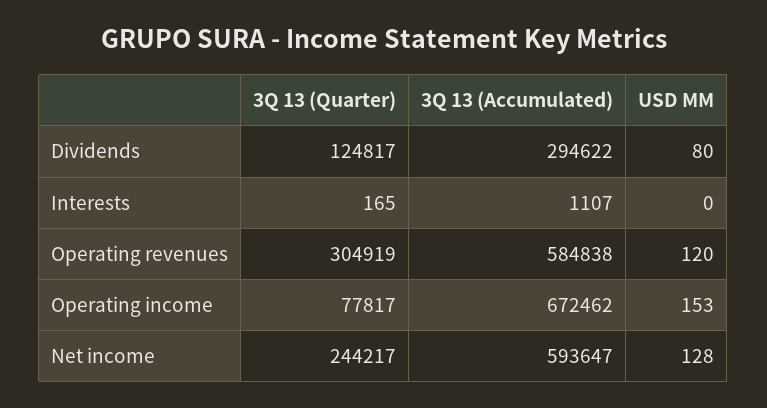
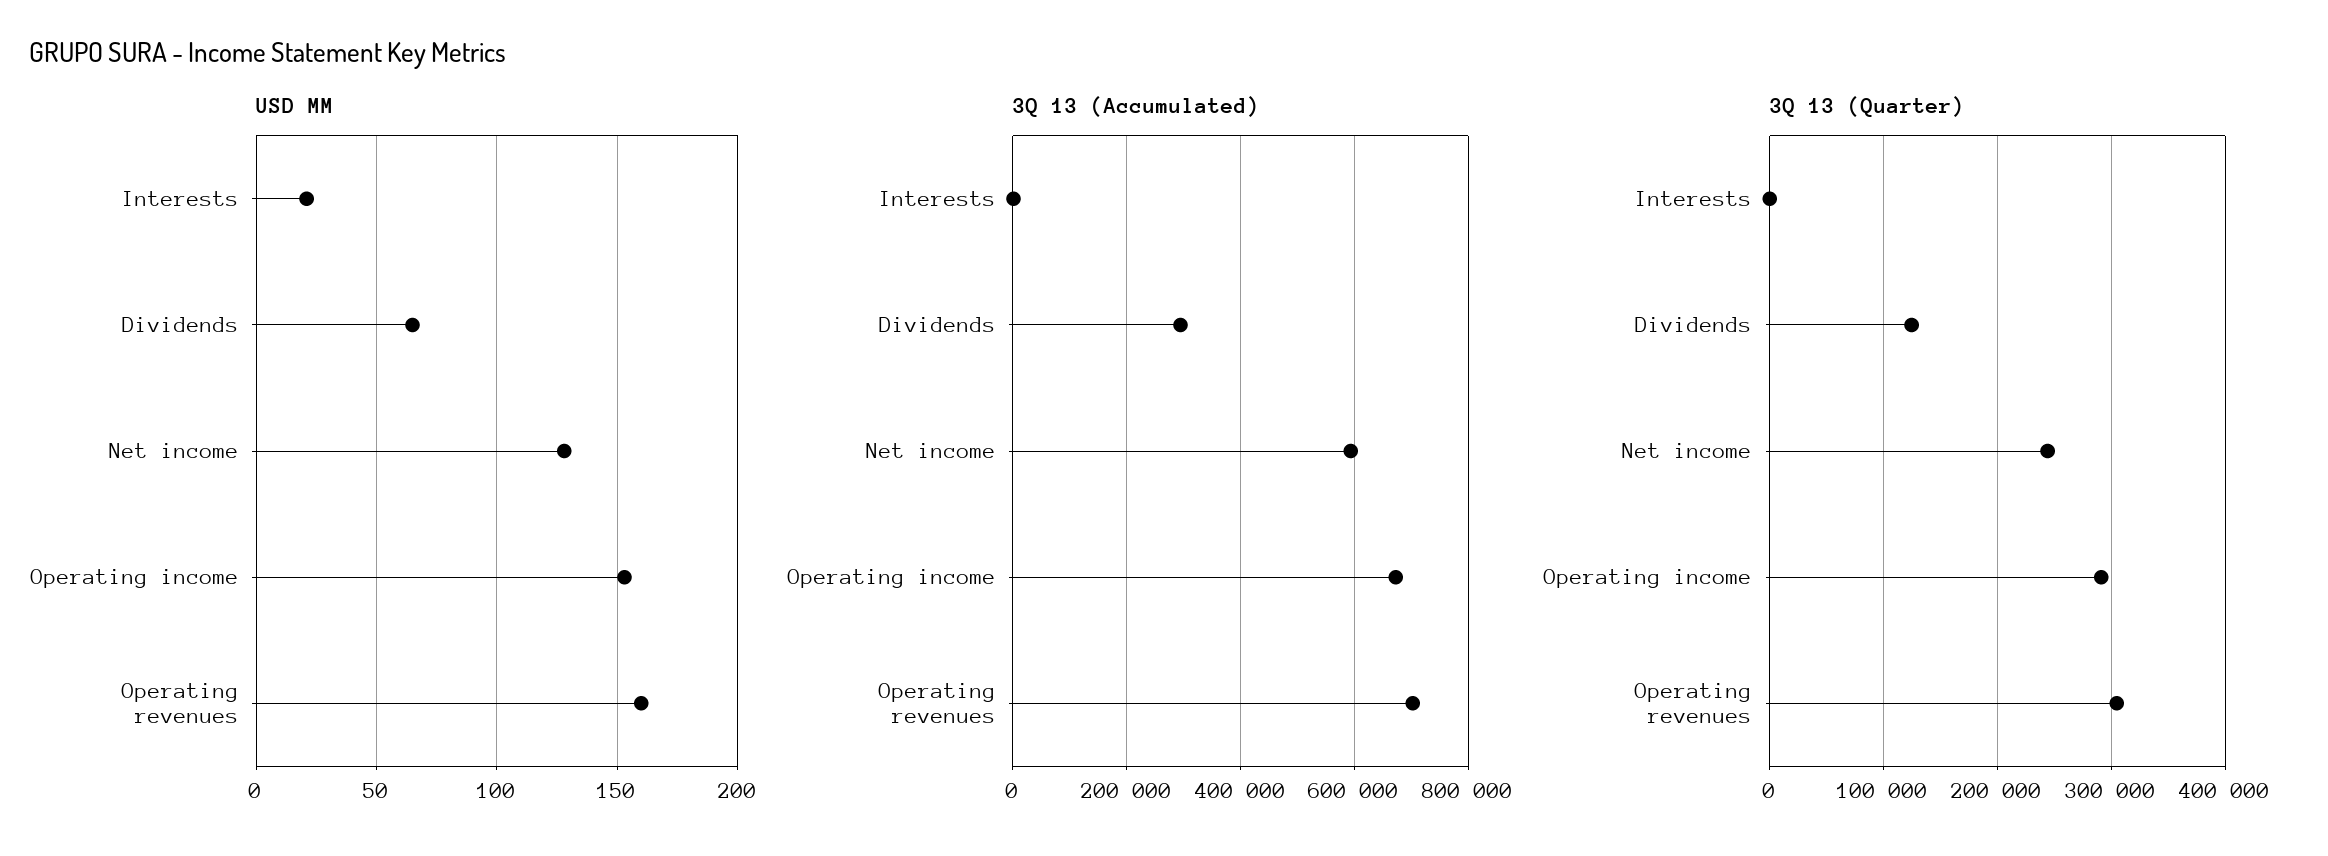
  {
    "3Q 13 (Quarter)": {
      "Dividends": 124817,
      "Interests": 165,
      "Operating revenues": 304919,
-     "Operating income": 77817,
+     "Operating income": 290000,
      "Net income": 244217
    },
    "3Q 13 (Accumulated)": {
      "Dividends": 294622,
      "Interests": 1107,
-     "Operating revenues": 584838,
+     "Operating revenues": 700000,
      "Operating income": 672462,
      "Net income": 593647
    },
    "USD MM": {
-     "Dividends": 80,
+     "Dividends": 65,
-     "Interests": 0,
+     "Interests": 20,
-     "Operating revenues": 120,
+     "Operating revenues": 160,
      "Operating income": 153,
      "Net income": 128
    }
  }

